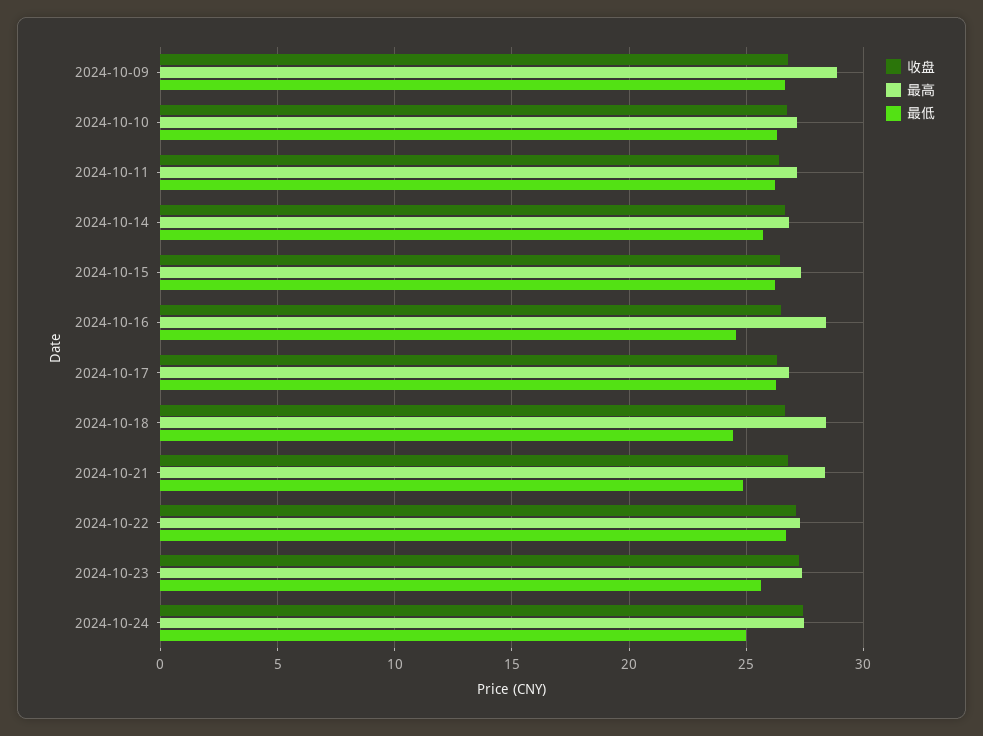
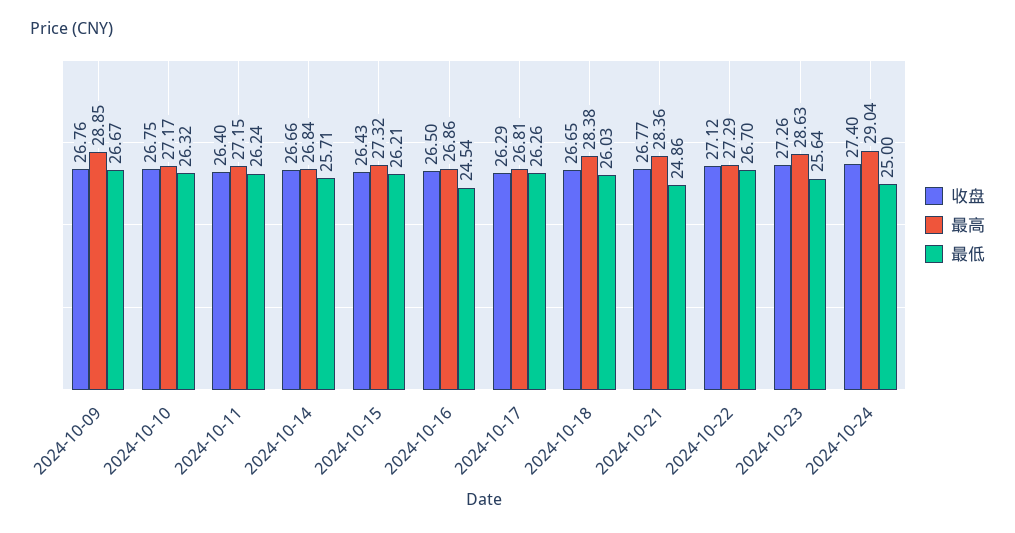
  {
    "收盘": {
      "2024-10-09": 26.76,
      "2024-10-10": 26.75,
      "2024-10-11": 26.4,
      "2024-10-14": 26.66,
      "2024-10-15": 26.43,
      "2024-10-16": 26.5,
      "2024-10-17": 26.29,
      "2024-10-18": 26.65,
      "2024-10-21": 26.77,
      "2024-10-22": 27.12,
      "2024-10-23": 27.26,
      "2024-10-24": 27.4
    },
    "最高": {
      "2024-10-09": 28.85,
      "2024-10-10": 27.17,
      "2024-10-11": 27.15,
      "2024-10-14": 26.84,
      "2024-10-15": 27.32,
-     "2024-10-16": 28.5,
+     "2024-10-16": 26.86,
      "2024-10-17": 26.81,
      "2024-10-18": 28.38,
      "2024-10-21": 28.36,
      "2024-10-22": 27.29,
-     "2024-10-23": 27.5,
+     "2024-10-23": 28.63,
-     "2024-10-24": 27.5
+     "2024-10-24": 29.04
    },
    "最低": {
      "2024-10-09": 26.67,
      "2024-10-10": 26.32,
      "2024-10-11": 26.24,
      "2024-10-14": 25.71,
      "2024-10-15": 26.21,
      "2024-10-16": 24.54,
      "2024-10-17": 26.26,
-     "2024-10-18": 24.5,
+     "2024-10-18": 26.03,
      "2024-10-21": 24.86,
      "2024-10-22": 26.7,
      "2024-10-23": 25.64,
      "2024-10-24": 25
    }
  }

